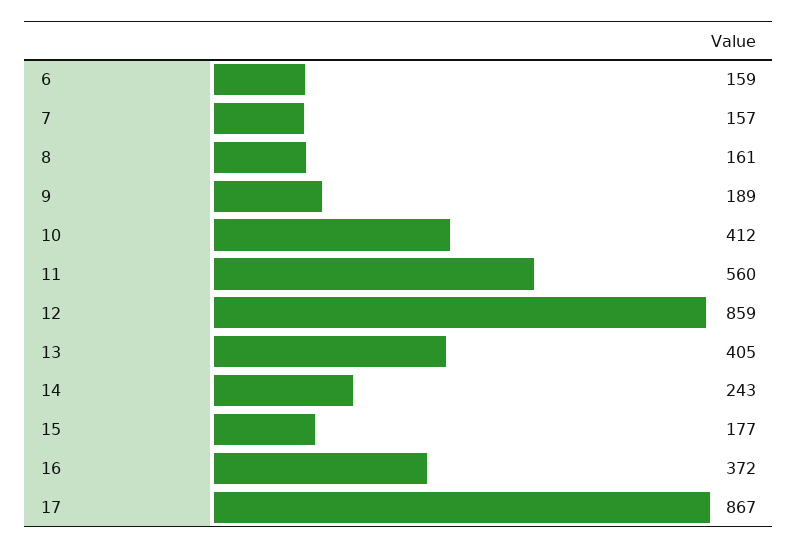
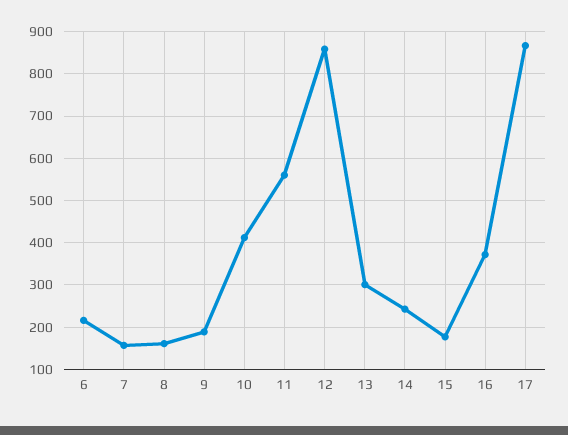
  {
-   "6": 159,
+   "6": 220,
    "7": 157,
    "8": 161,
    "9": 189,
    "10": 412,
    "11": 560,
    "12": 859,
-   "13": 405,
+   "13": 300,
    "14": 243,
    "15": 177,
    "16": 372,
    "17": 867
  }

